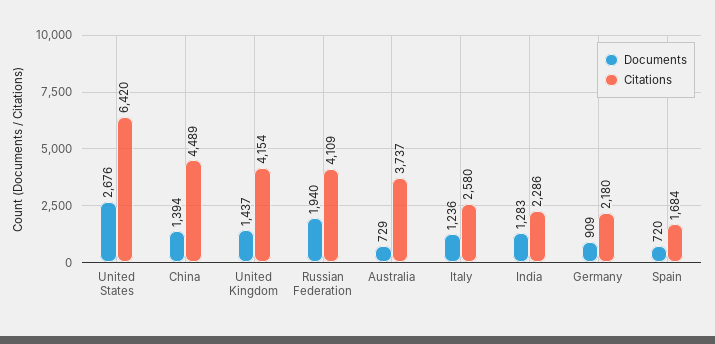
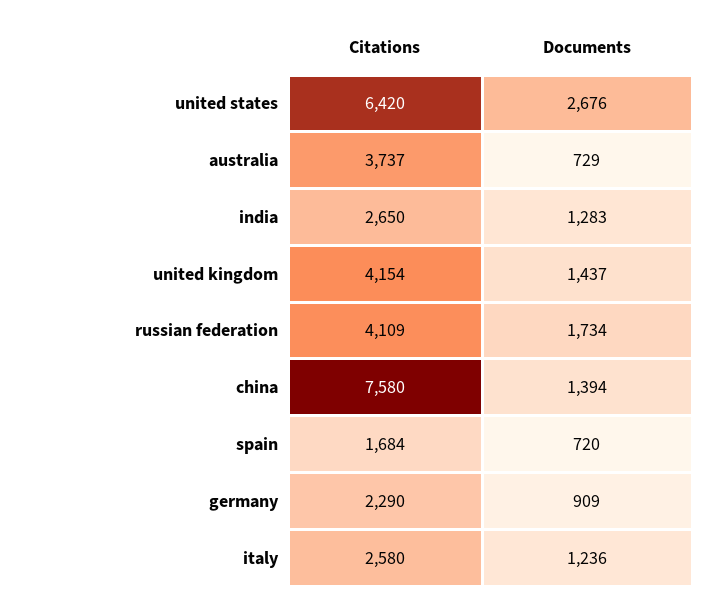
  {
    "Documents": {
      "United States": 2676,
      "China": 1394,
      "United Kingdom": 1437,
-     "Russian Federation": 1940,
+     "Russian Federation": 1734,
      "Australia": 729,
      "Italy": 1236,
      "India": 1283,
      "Germany": 909,
      "Spain": 720
    },
    "Citations": {
      "United States": 6420,
-     "China": 4489,
+     "China": 7580,
      "United Kingdom": 4154,
      "Russian Federation": 4109,
      "Australia": 3737,
      "Italy": 2580,
-     "India": 2286,
+     "India": 2650,
-     "Germany": 2180,
+     "Germany": 2290,
      "Spain": 1684
    }
  }

